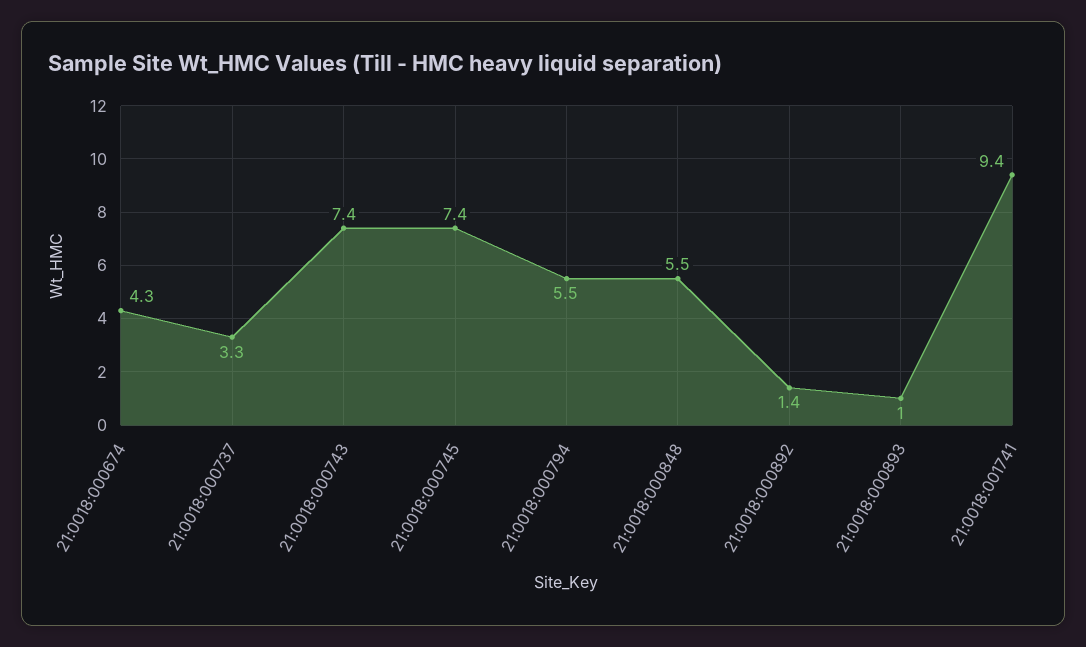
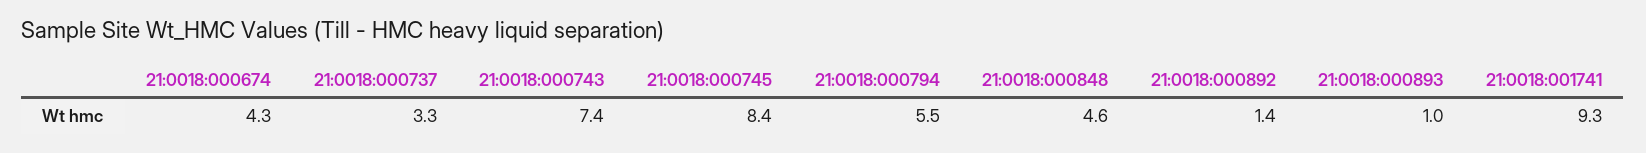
  {
    "21:0018:000674": 4.3,
    "21:0018:000737": 3.3,
    "21:0018:000743": 7.4,
-   "21:0018:000745": 7.4,
+   "21:0018:000745": 8.4,
    "21:0018:000794": 5.5,
-   "21:0018:000848": 5.5,
+   "21:0018:000848": 4.6,
    "21:0018:000892": 1.4,
    "21:0018:000893": 1,
-   "21:0018:001741": 9.4
+   "21:0018:001741": 9.3
  }

